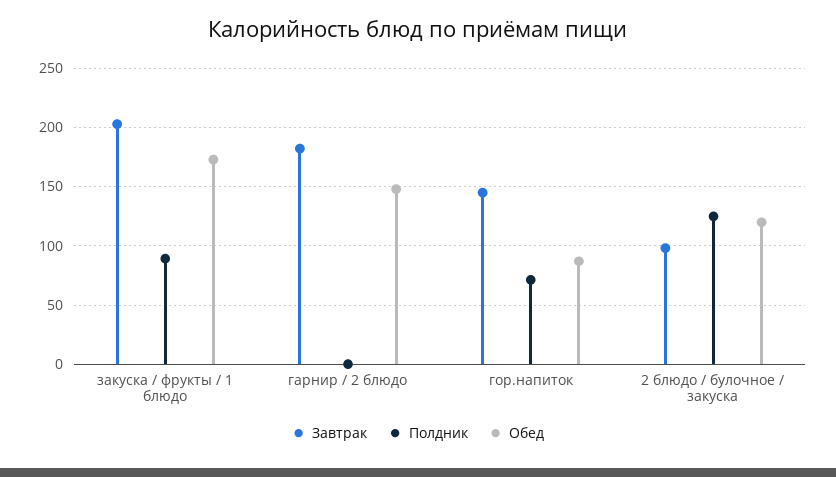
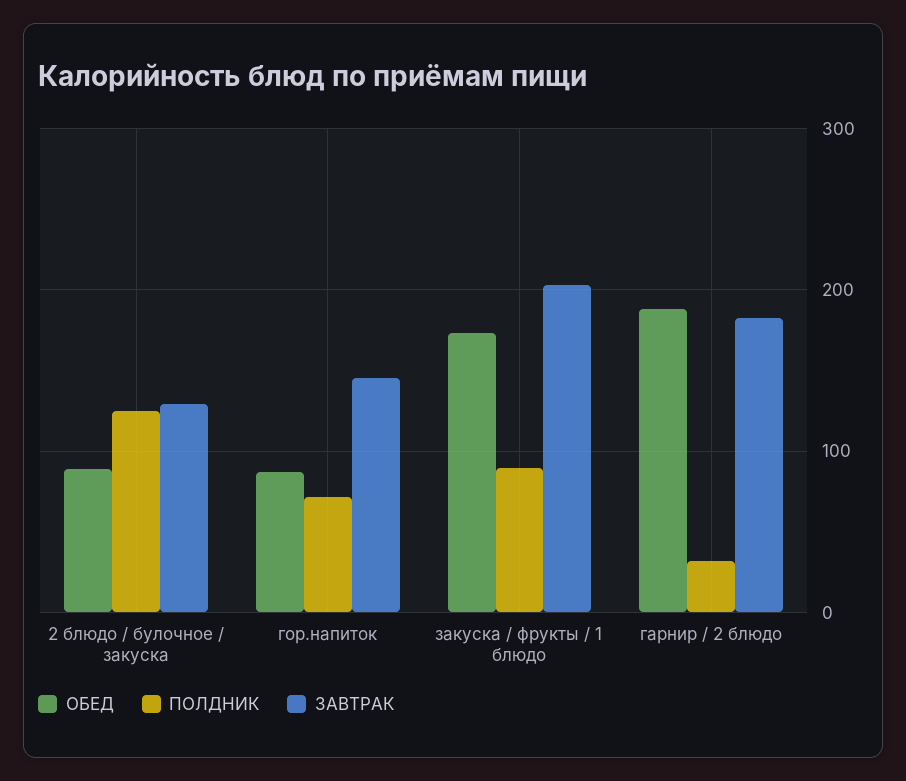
  {
    "Завтрак": {
      "закуска / фрукты / 1 блюдо": 200,
      "гарнир / 2 блюдо": 180,
      "гор.напиток": 150,
-     "2 блюдо / булочное / закуска": 100
+     "2 блюдо / булочное / закуска": 130
    },
    "Полдник": {
      "закуска / фрукты / 1 блюдо": 90,
-     "гарнир / 2 блюдо": 0,
+     "гарнир / 2 блюдо": 30,
      "гор.напиток": 70,
      "2 блюдо / булочное / закуска": 120
    },
    "Обед": {
      "закуска / фрукты / 1 блюдо": 170,
-     "гарнир / 2 блюдо": 150,
+     "гарнир / 2 блюдо": 190,
      "гор.напиток": 90,
-     "2 блюдо / булочное / закуска": 120
+     "2 блюдо / булочное / закуска": 90
    }
  }

